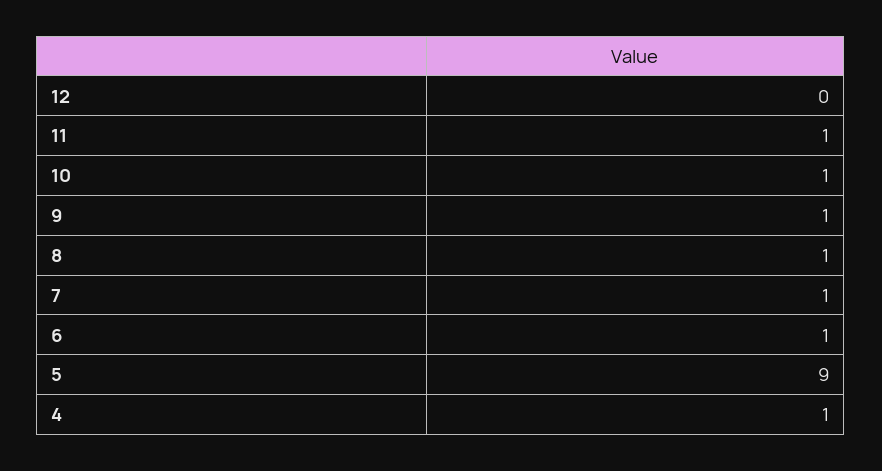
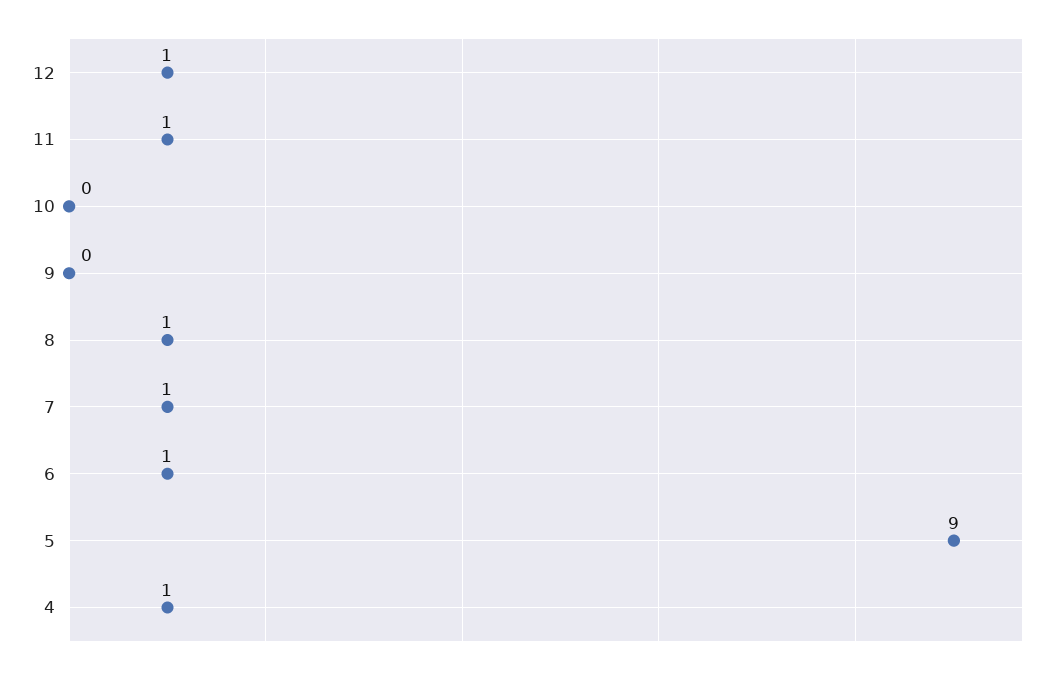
  {
-   "12": 0,
+   "12": 1,
    "11": 1,
-   "10": 1,
+   "10": 0,
-   "9": 1,
+   "9": 0,
    "8": 1,
    "7": 1,
    "6": 1,
    "5": 9,
    "4": 1
  }

